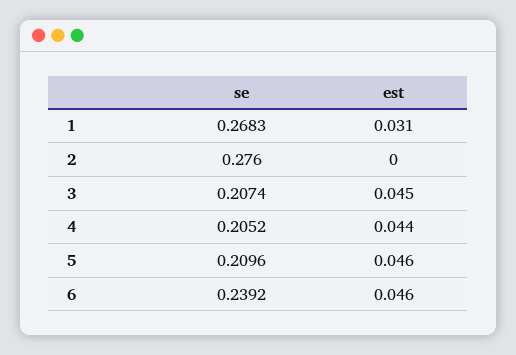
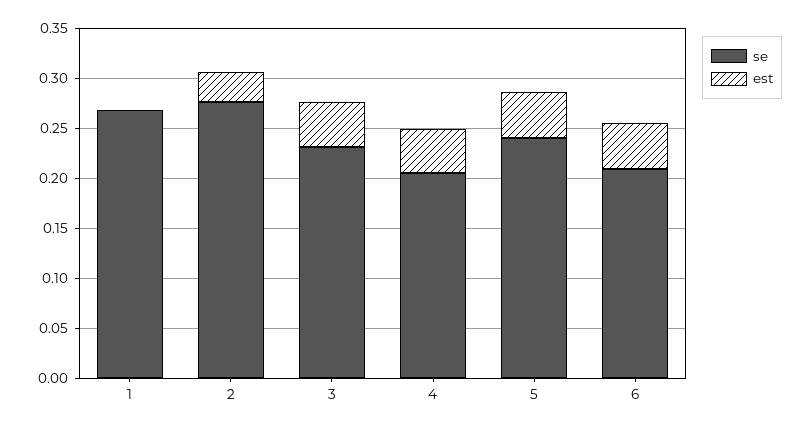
  {
    "se": {
      "1": 0.2683,
      "2": 0.276,
-     "3": 0.2074,
+     "3": 0.23,
      "4": 0.2052,
-     "5": 0.2096,
+     "5": 0.24,
-     "6": 0.2392
+     "6": 0.21
    },
    "est": {
-     "1": 0.031,
+     "1": 0,
-     "2": 0,
+     "2": 0.03,
      "3": 0.045,
      "4": 0.044,
      "5": 0.046,
      "6": 0.046
    }
  }

